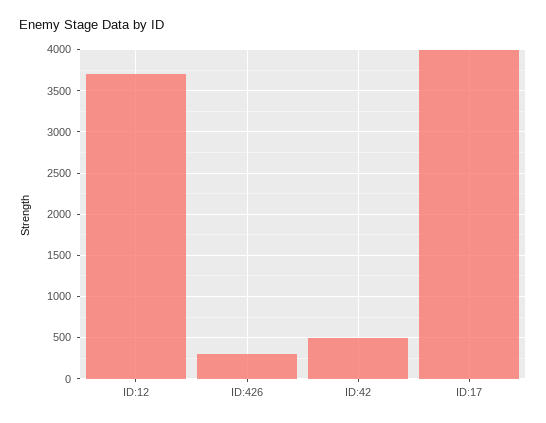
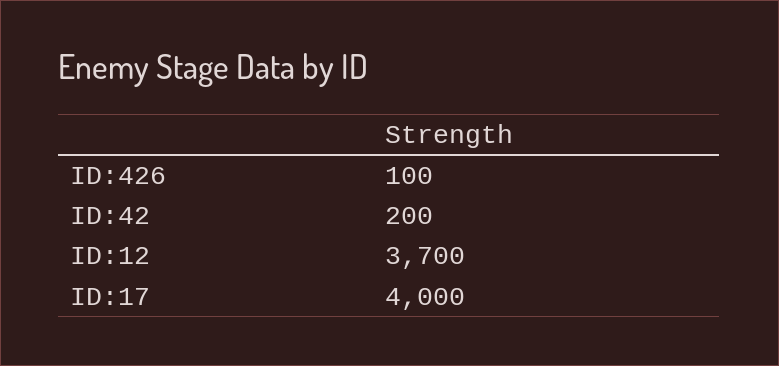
  {
    "ID:12": 3700,
-   "ID:426": 300,
+   "ID:426": 100,
-   "ID:42": 500,
+   "ID:42": 200,
    "ID:17": 4000
  }

